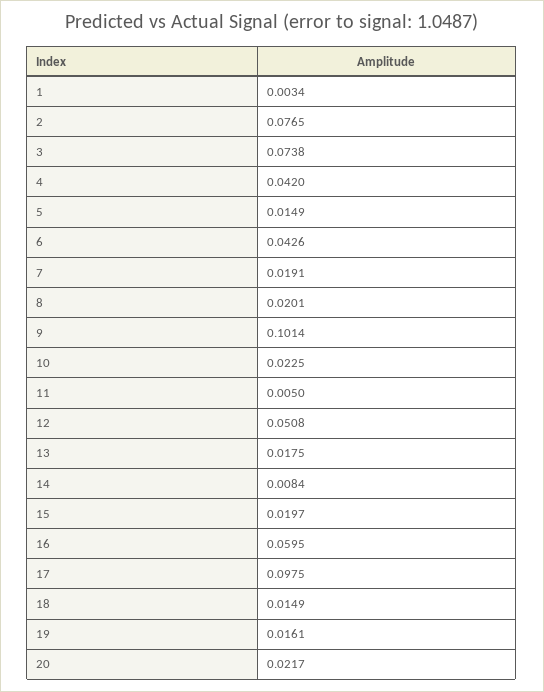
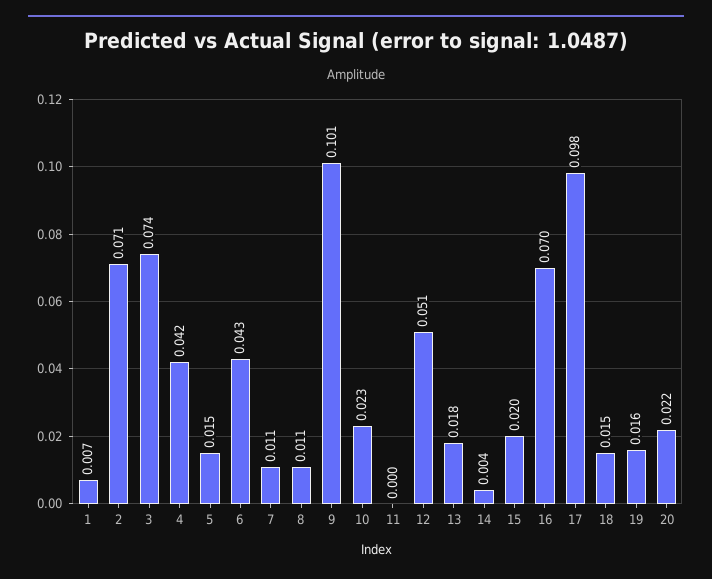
  {
-   "1": 0.0034,
+   "1": 0.007,
-   "2": 0.0765,
+   "2": 0.071,
    "3": 0.0738,
    "4": 0.042,
    "5": 0.0149,
    "6": 0.0426,
-   "7": 0.0191,
+   "7": 0.011,
-   "8": 0.0201,
+   "8": 0.011,
    "9": 0.1014,
    "10": 0.0225,
-   "11": 0.005,
+   "11": 0,
    "12": 0.0508,
    "13": 0.0175,
-   "14": 0.0084,
+   "14": 0.004,
    "15": 0.0197,
-   "16": 0.0595,
+   "16": 0.07,
    "17": 0.0975,
    "18": 0.0149,
    "19": 0.0161,
    "20": 0.0217
  }

